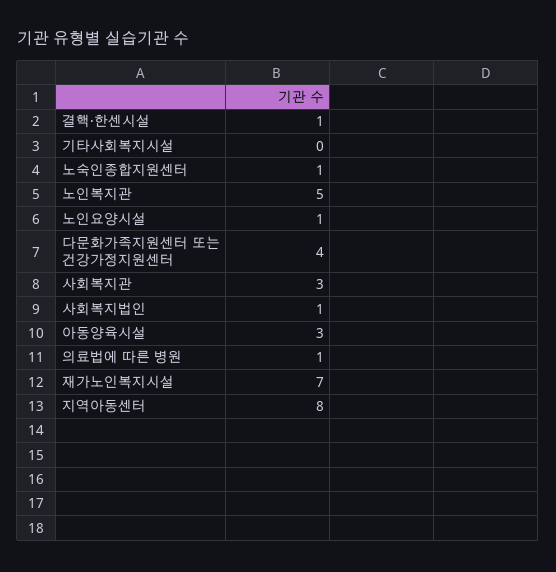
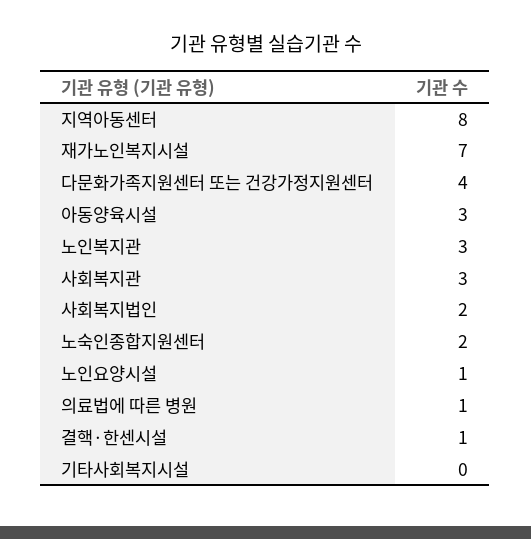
  {
    "결핵·한센시설": 1,
    "기타사회복지시설": 0,
-   "노숙인종합지원센터": 1,
+   "노숙인종합지원센터": 2,
-   "노인복지관": 5,
+   "노인복지관": 3,
    "노인요양시설": 1,
    "다문화가족지원센터 또는 건강가정지원센터": 4,
    "사회복지관": 3,
-   "사회복지법인": 1,
+   "사회복지법인": 2,
    "아동양육시설": 3,
    "의료법에 따른 병원": 1,
    "재가노인복지시설": 7,
    "지역아동센터": 8
  }

